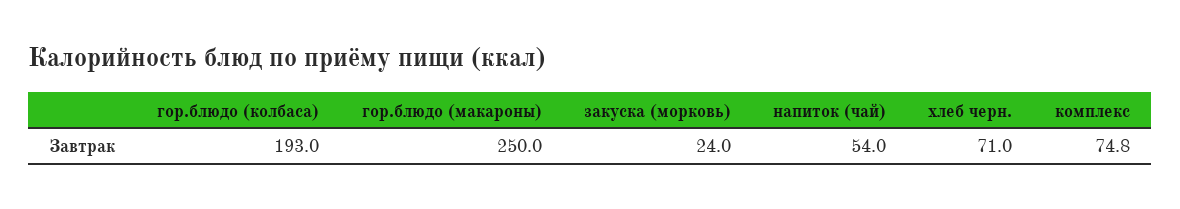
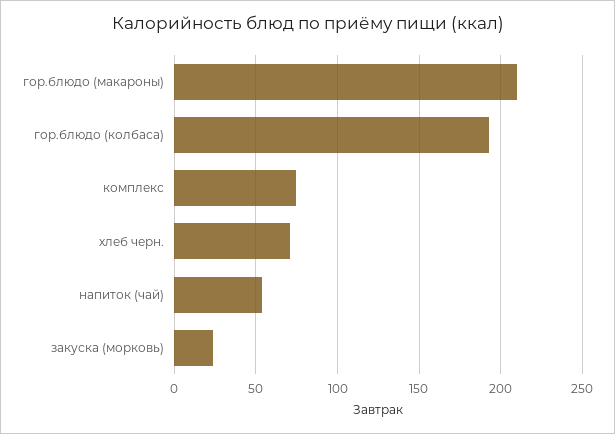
  {
    "гор.блюдо (колбаса)": 193,
-   "гор.блюдо (макароны)": 250,
+   "гор.блюдо (макароны)": 210,
    "закуска (морковь)": 24,
    "напиток (чай)": 54,
    "хлеб черн.": 71,
    "комплекс": 74.8
  }

